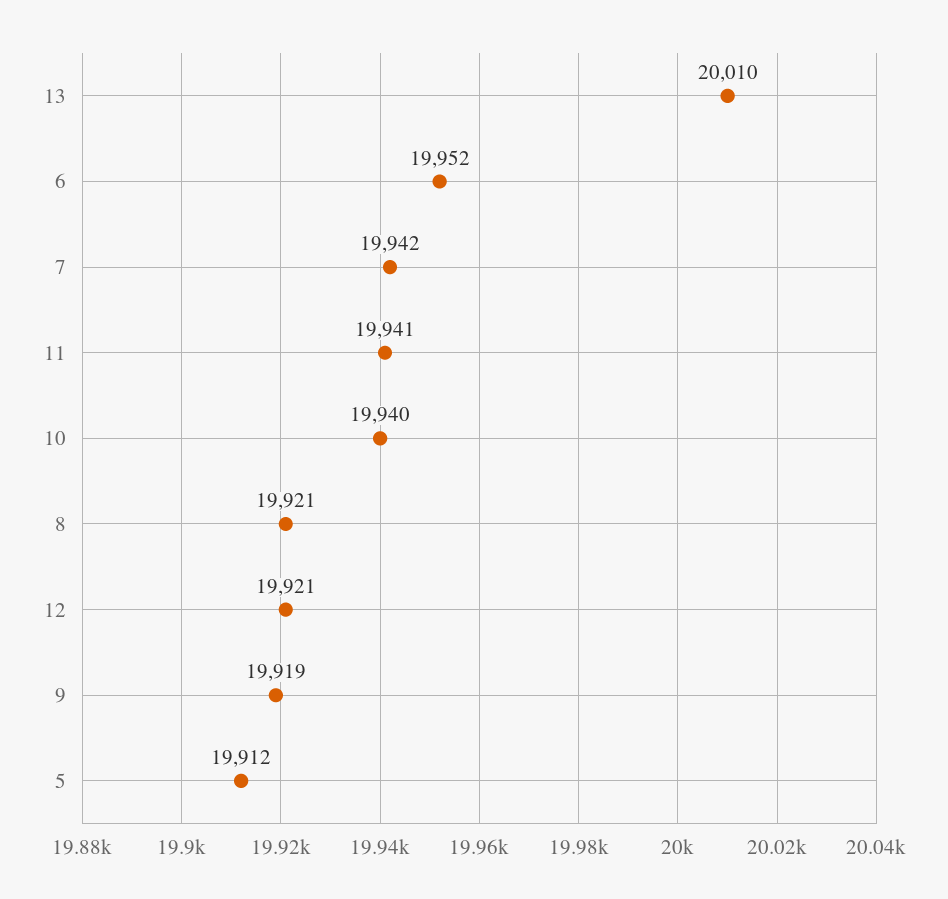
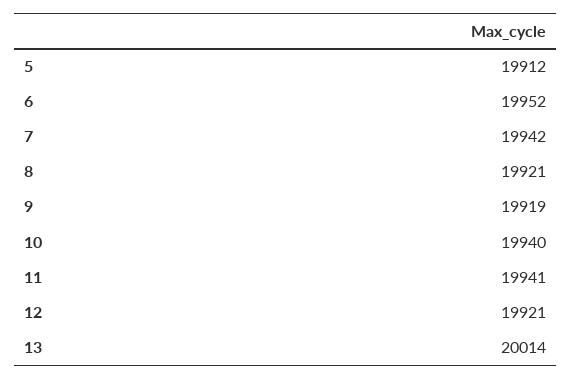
  {
-   "13": 20010,
+   "13": 20014,
    "6": 19952,
    "7": 19942,
    "11": 19941,
    "10": 19940,
    "8": 19921,
    "12": 19921,
    "9": 19919,
    "5": 19912
  }

